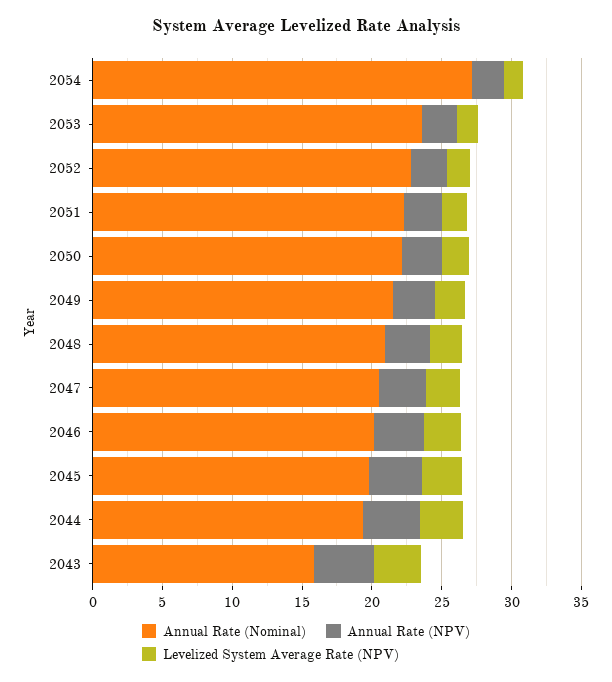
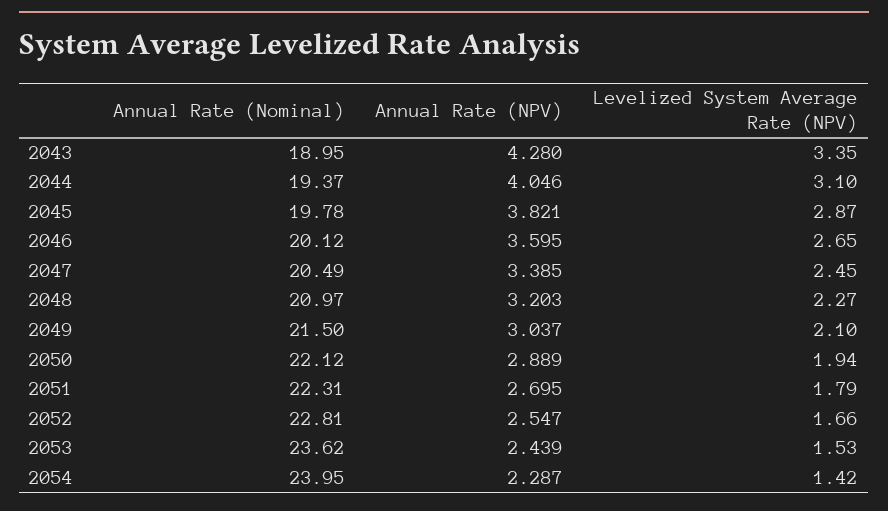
  {
    "Annual Rate (Nominal)": {
-     "2054": 27,
+     "2054": 23.95,
      "2053": 23.62,
      "2052": 22.81,
      "2051": 22.31,
      "2050": 22.12,
      "2049": 21.5,
      "2048": 20.97,
      "2047": 20.49,
      "2046": 20.12,
      "2045": 19.78,
      "2044": 19.37,
-     "2043": 16
+     "2043": 18.95
    },
    "Annual Rate (NPV)": {
      "2054": 2.287,
      "2053": 2.439,
      "2052": 2.547,
      "2051": 2.695,
      "2050": 2.889,
      "2049": 3.037,
      "2048": 3.203,
      "2047": 3.385,
      "2046": 3.595,
      "2045": 3.821,
      "2044": 4.046,
      "2043": 4.28
    },
    "Levelized System Average Rate (NPV)": {
      "2054": 1.42,
      "2053": 1.53,
      "2052": 1.66,
      "2051": 1.79,
      "2050": 1.94,
      "2049": 2.1,
      "2048": 2.27,
      "2047": 2.45,
      "2046": 2.65,
      "2045": 2.87,
      "2044": 3.1,
      "2043": 3.35
    }
  }

